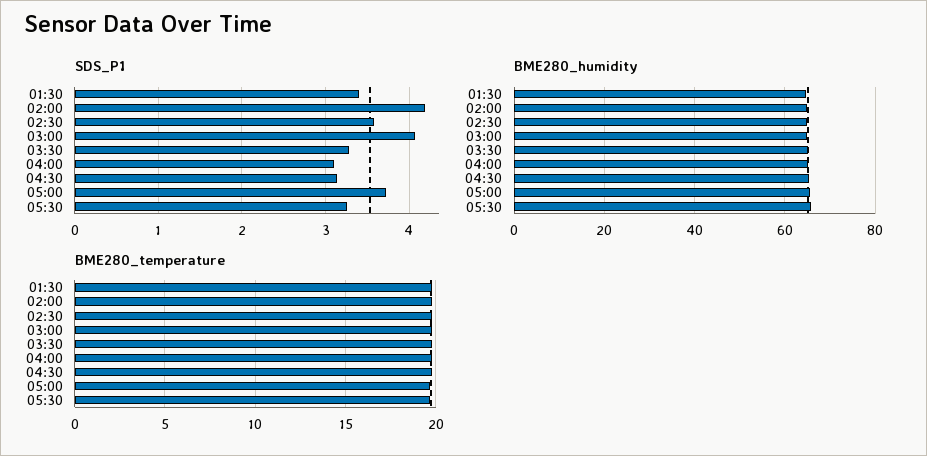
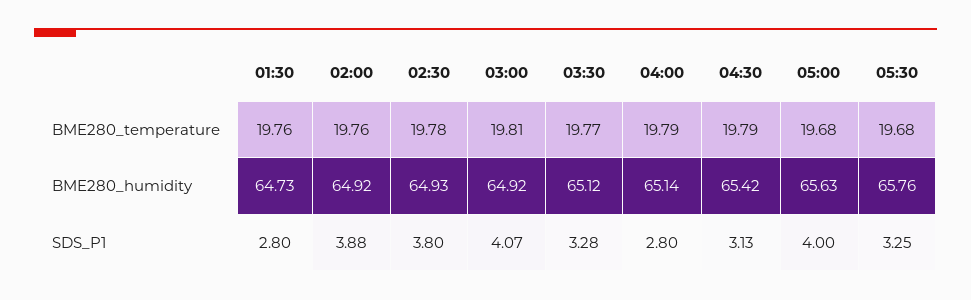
  {
    "SDS_P1": {
-     "01:30": 3.4,
+     "01:30": 2.8,
-     "02:00": 4.2,
+     "02:00": 3.88,
-     "02:30": 3.6,
+     "02:30": 3.8,
      "03:00": 4.07,
      "03:30": 3.28,
-     "04:00": 3.1,
+     "04:00": 2.8,
      "04:30": 3.13,
-     "05:00": 3.7,
+     "05:00": 4,
      "05:30": 3.25
    },
    "BME280_humidity": {
      "01:30": 64.73,
      "02:00": 64.92,
      "02:30": 64.93,
      "03:00": 64.92,
      "03:30": 65.12,
      "04:00": 65.14,
      "04:30": 65.42,
      "05:00": 65.63,
      "05:30": 65.76
    },
    "BME280_temperature": {
      "01:30": 19.76,
      "02:00": 19.76,
      "02:30": 19.78,
      "03:00": 19.81,
      "03:30": 19.77,
      "04:00": 19.79,
      "04:30": 19.79,
      "05:00": 19.68,
      "05:30": 19.68
    }
  }

